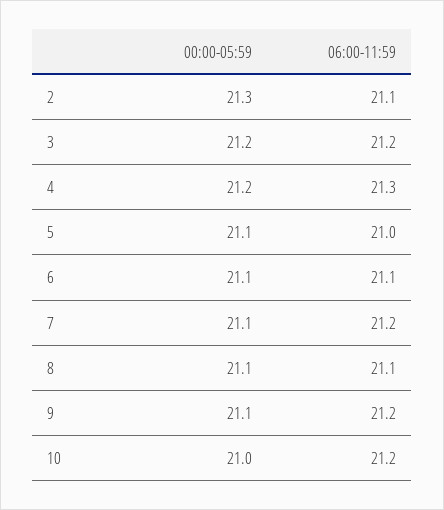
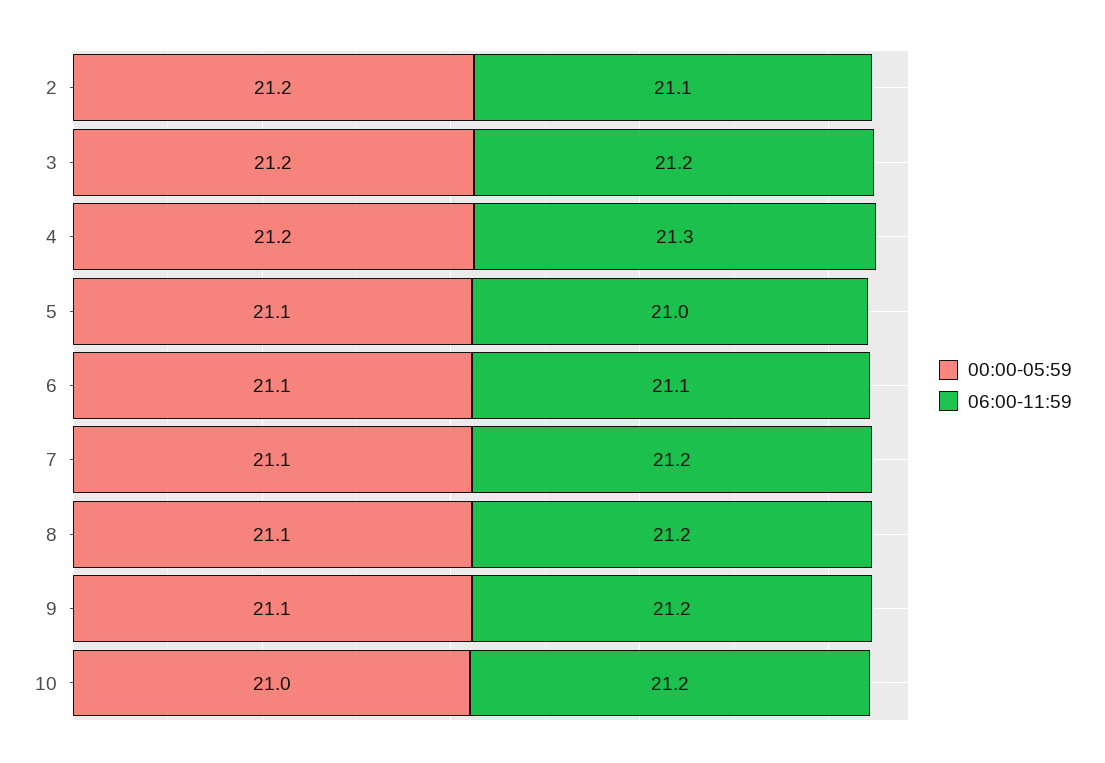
  {
    "00:00-05:59": {
-     "2": 21.3,
+     "2": 21.2,
      "3": 21.2,
      "4": 21.2,
      "5": 21.1,
      "6": 21.1,
      "7": 21.1,
      "8": 21.1,
      "9": 21.1,
      "10": 21
    },
    "06:00-11:59": {
      "2": 21.1,
      "3": 21.2,
      "4": 21.3,
      "5": 21,
      "6": 21.1,
      "7": 21.2,
-     "8": 21.1,
+     "8": 21.2,
      "9": 21.2,
      "10": 21.2
    }
  }

